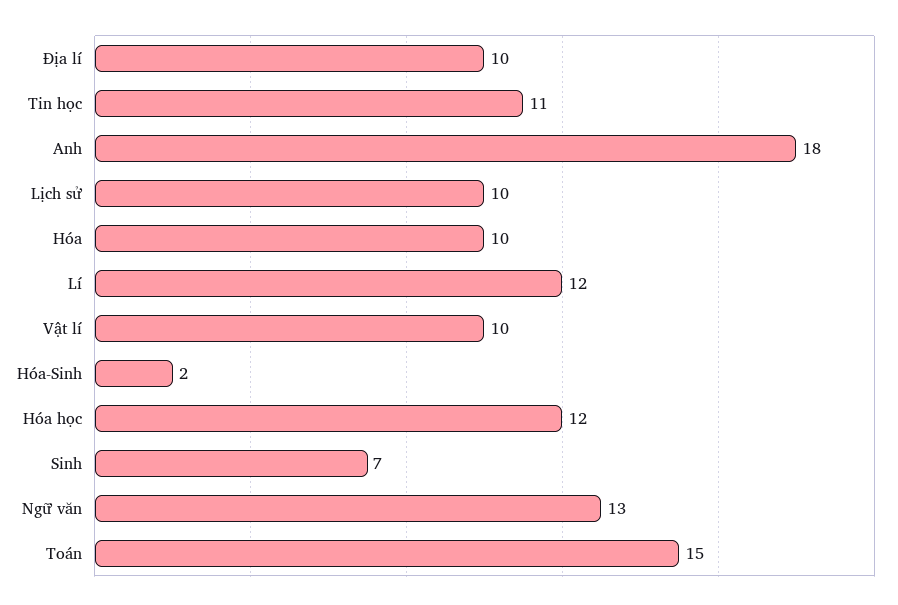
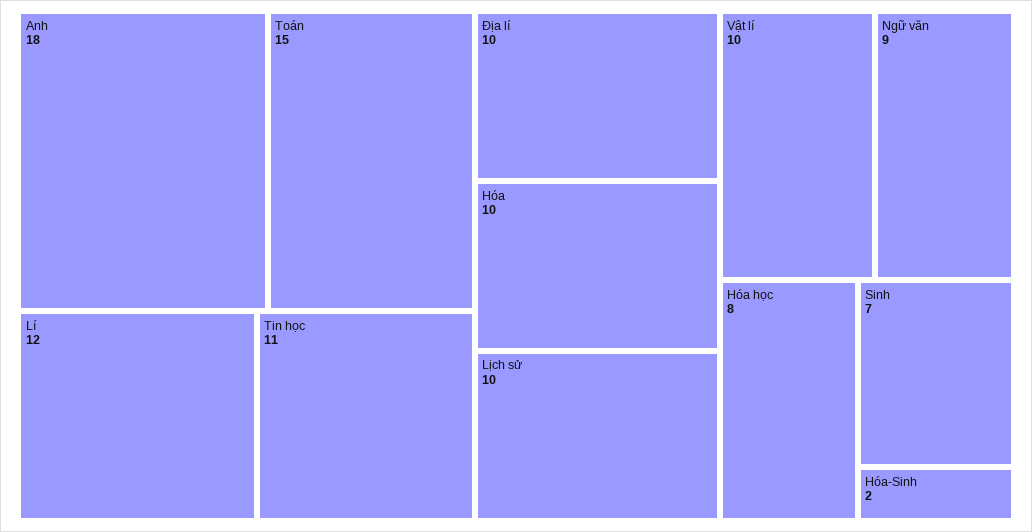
  {
    "Địa lí": 10,
    "Tin học": 11,
    "Anh": 18,
    "Lịch sử": 10,
    "Hóa": 10,
    "Lí": 12,
    "Vật lí": 10,
    "Hóa-Sinh": 2,
-   "Hóa học": 12,
+   "Hóa học": 8,
    "Sinh": 7,
-   "Ngữ văn": 13,
+   "Ngữ văn": 9,
    "Toán": 15
  }

